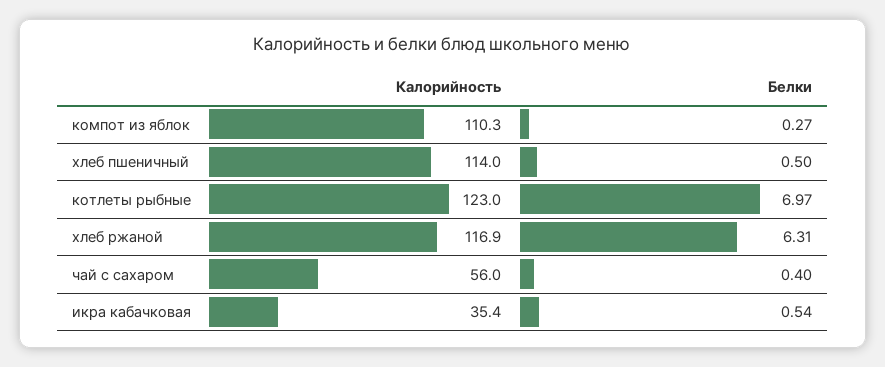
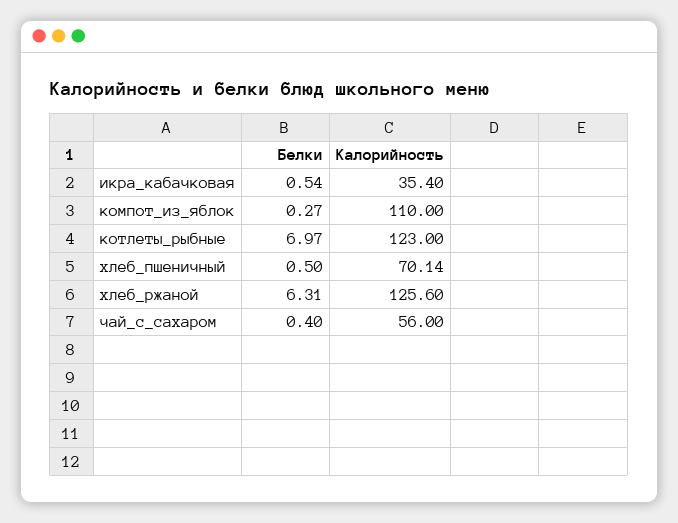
  {
    "Калорийность": {
-     "компот из яблок": 110.3,
+     "компот из яблок": 110,
-     "хлеб пшеничный": 114,
+     "хлеб пшеничный": 70.14,
      "котлеты рыбные": 123,
-     "хлеб ржаной": 116.9,
+     "хлеб ржаной": 125.6,
      "чай с сахаром": 56,
      "икра кабачковая": 35.4
    },
    "Белки": {
      "компот из яблок": 0.27,
      "хлеб пшеничный": 0.5,
      "котлеты рыбные": 6.97,
      "хлеб ржаной": 6.31,
      "чай с сахаром": 0.4,
      "икра кабачковая": 0.54
    }
  }

